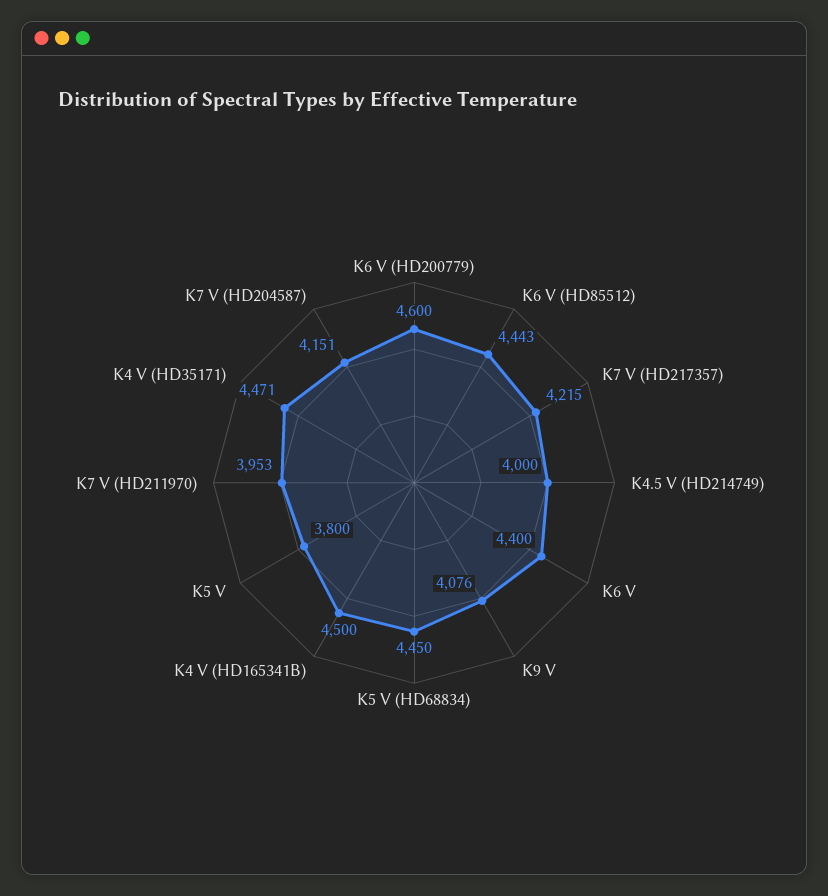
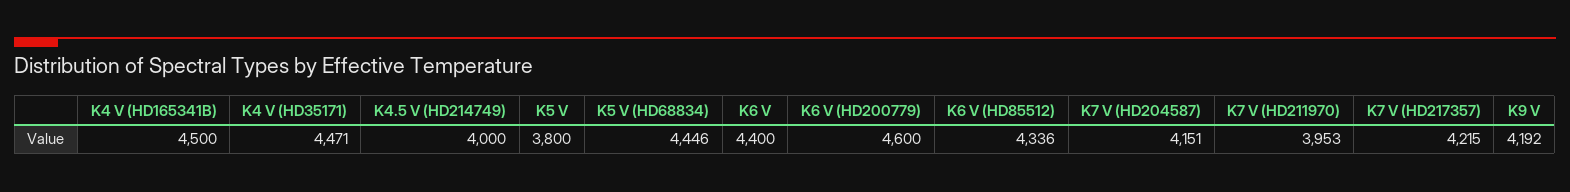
  {
    "K6 V (HD200779)": 4600,
-   "K6 V (HD85512)": 4443,
+   "K6 V (HD85512)": 4336,
    "K7 V (HD217357)": 4215,
    "K4.5 V (HD214749)": 4000,
    "K6 V": 4400,
-   "K9 V": 4076,
+   "K9 V": 4192,
-   "K5 V (HD68834)": 4450,
+   "K5 V (HD68834)": 4446,
    "K4 V (HD165341B)": 4500,
    "K5 V": 3800,
    "K7 V (HD211970)": 3953,
    "K4 V (HD35171)": 4471,
    "K7 V (HD204587)": 4151
  }

